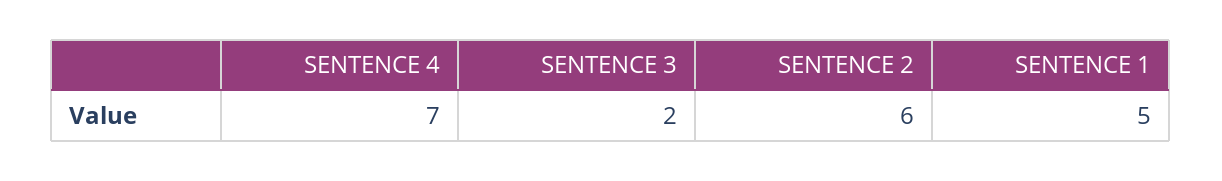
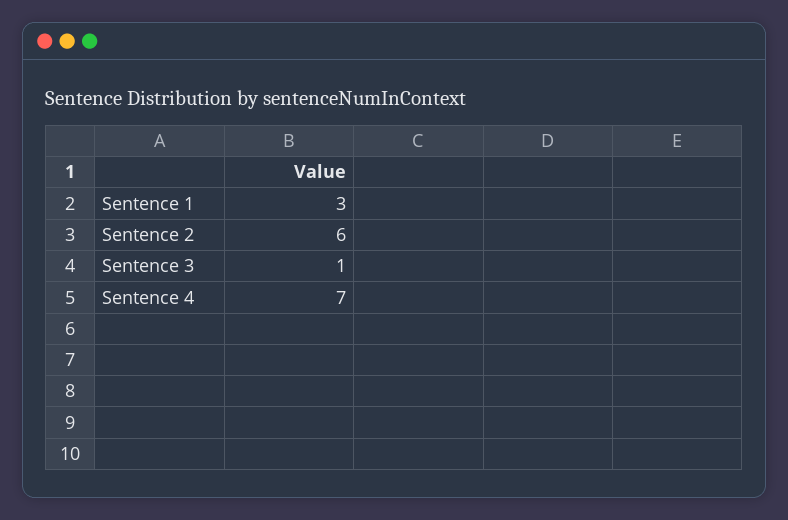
  {
    "SENTENCE 4": 7,
-   "SENTENCE 3": 2,
+   "SENTENCE 3": 1,
    "SENTENCE 2": 6,
-   "SENTENCE 1": 5
+   "SENTENCE 1": 3
  }

